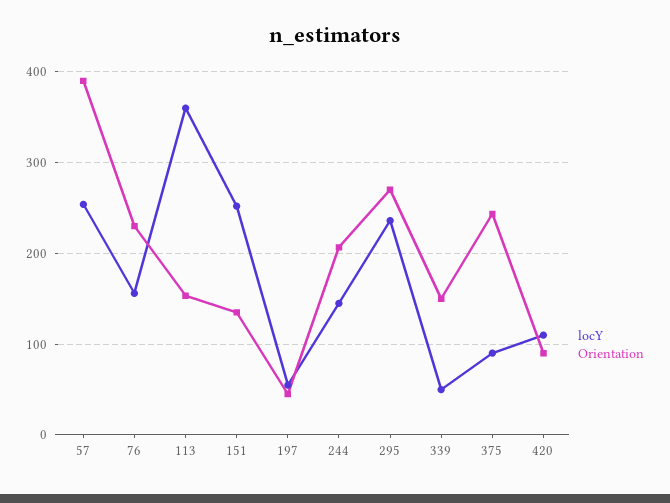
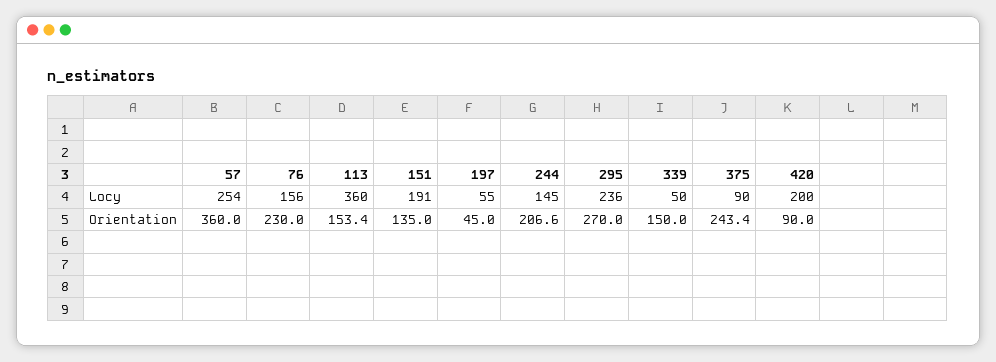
  {
    "locY": {
      "57": 254,
      "76": 156,
      "113": 360,
-     "151": 250,
+     "151": 191,
      "197": 55,
      "244": 145,
      "295": 236,
      "339": 50,
      "375": 90,
-     "420": 110
+     "420": 200
    },
    "Orientation": {
-     "57": 390,
+     "57": 360,
      "76": 230,
      "113": 153.4,
      "151": 135,
      "197": 45,
      "244": 206.6,
      "295": 270,
      "339": 150,
      "375": 243.4,
      "420": 90
    }
  }

